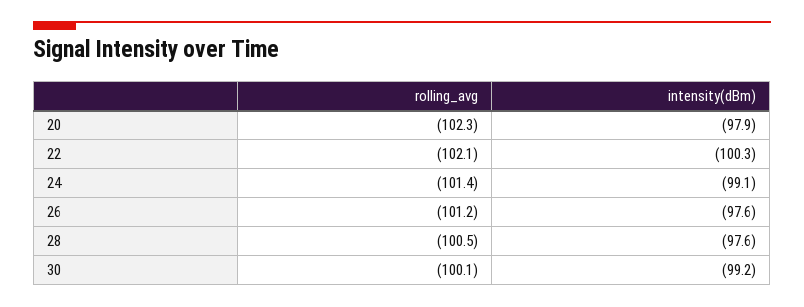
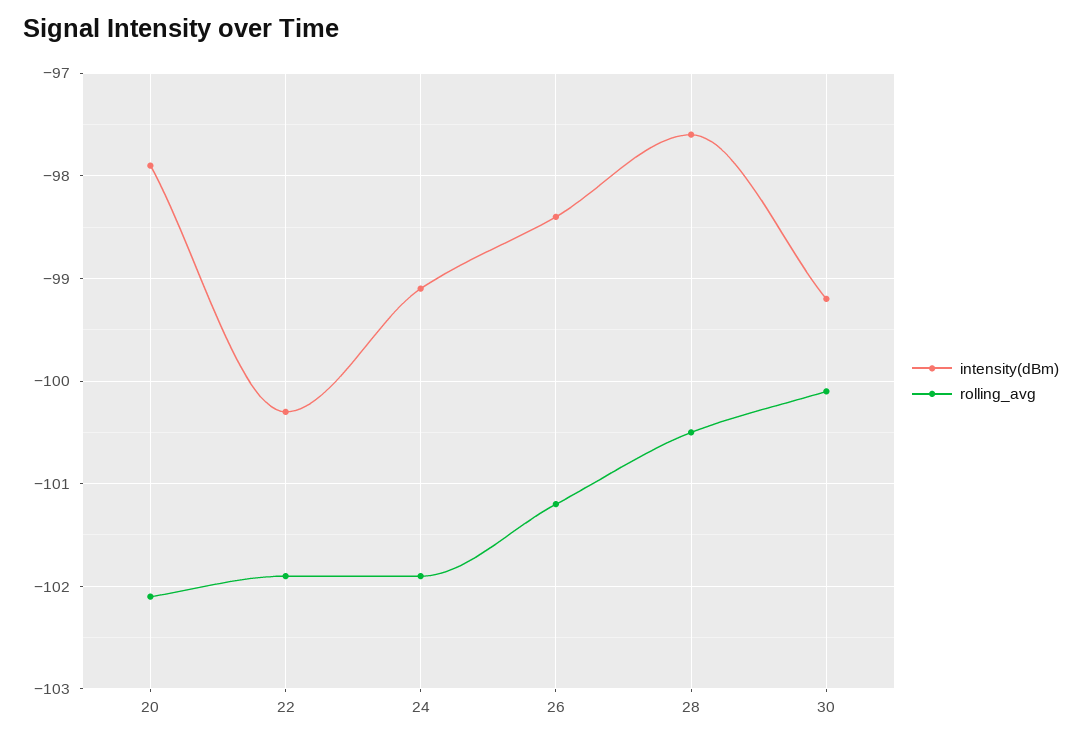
  {
    "rolling_avg": {
-     "20": -102.3,
+     "20": -102.1,
-     "22": -102.1,
+     "22": -101.9,
-     "24": -101.4,
+     "24": -101.9,
      "26": -101.2,
      "28": -100.5,
      "30": -100.1
    },
    "intensity(dBm)": {
      "20": -97.9,
      "22": -100.3,
      "24": -99.1,
-     "26": -97.6,
+     "26": -98.4,
      "28": -97.6,
      "30": -99.2
    }
  }

